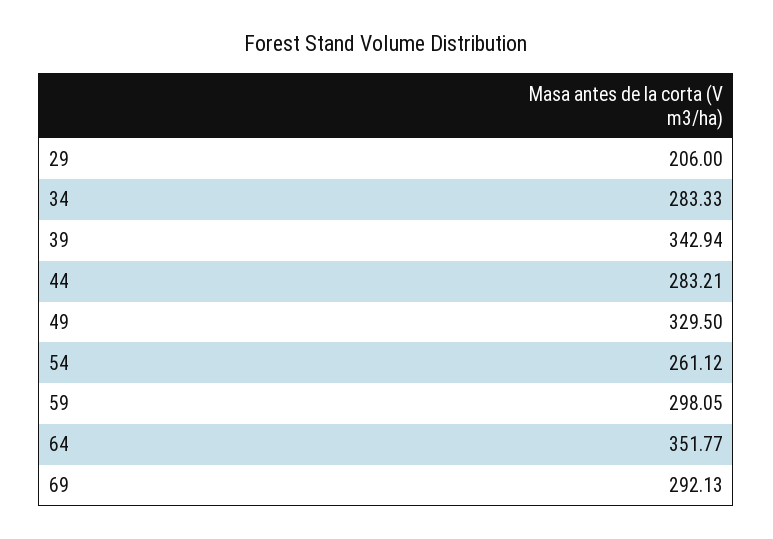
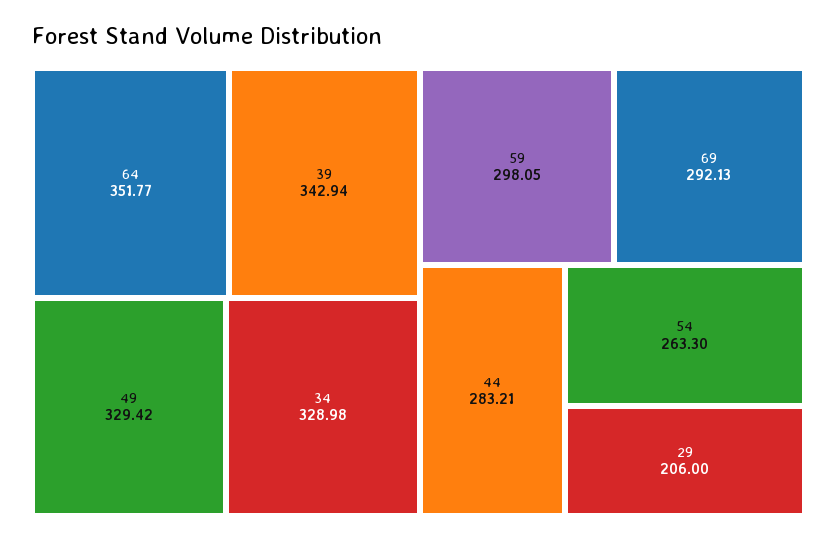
  {
    "29": 206,
-   "34": 283.33,
+   "34": 328.98,
    "39": 342.94,
    "44": 283.21,
-   "49": 329.5,
+   "49": 329.42,
-   "54": 261.12,
+   "54": 263.3,
    "59": 298.05,
    "64": 351.77,
    "69": 292.13
  }

